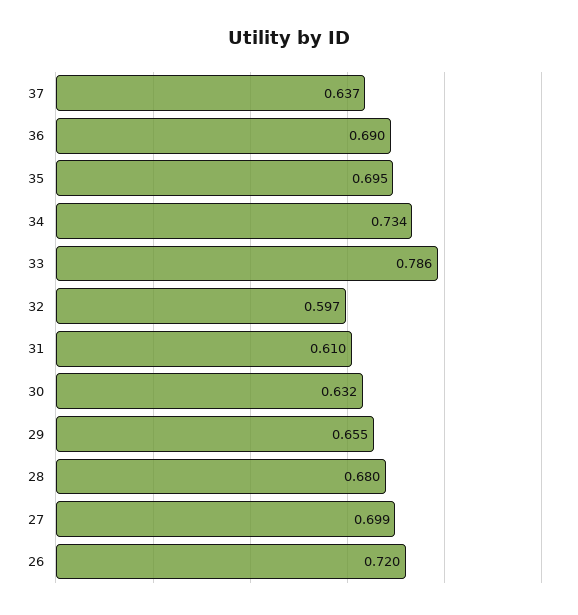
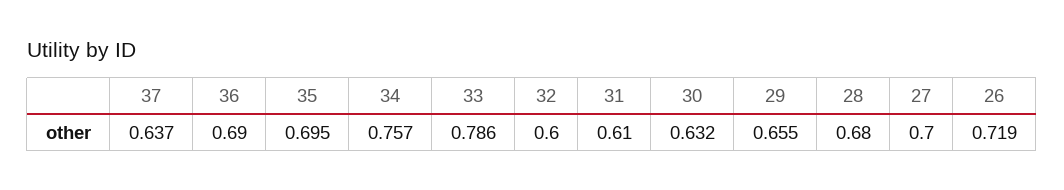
  {
    "37": 0.637,
    "36": 0.69,
    "35": 0.695,
-   "34": 0.734,
+   "34": 0.757,
    "33": 0.786,
-   "32": 0.597,
+   "32": 0.6,
    "31": 0.61,
    "30": 0.632,
    "29": 0.655,
    "28": 0.68,
-   "27": 0.699,
+   "27": 0.7,
-   "26": 0.72
+   "26": 0.719
  }

